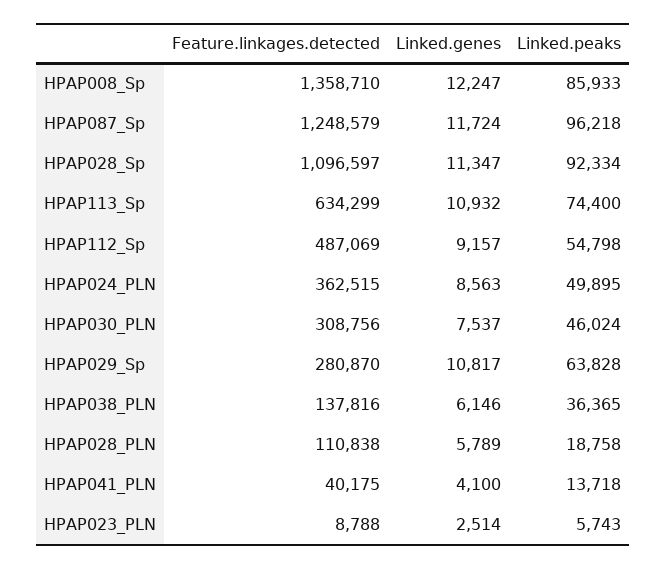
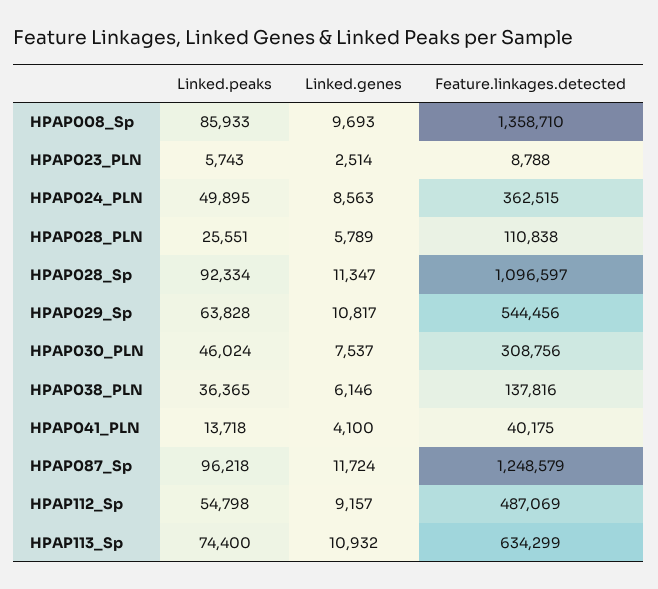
  {
    "Feature.linkages.detected": {
      "HPAP008_Sp": 1358710,
      "HPAP087_Sp": 1248579,
      "HPAP028_Sp": 1096597,
      "HPAP113_Sp": 634299,
      "HPAP112_Sp": 487069,
      "HPAP024_PLN": 362515,
      "HPAP030_PLN": 308756,
-     "HPAP029_Sp": 280870,
+     "HPAP029_Sp": 544456,
      "HPAP038_PLN": 137816,
      "HPAP028_PLN": 110838,
      "HPAP041_PLN": 40175,
      "HPAP023_PLN": 8788
    },
    "Linked.genes": {
-     "HPAP008_Sp": 12247,
+     "HPAP008_Sp": 9693,
      "HPAP087_Sp": 11724,
      "HPAP028_Sp": 11347,
      "HPAP113_Sp": 10932,
      "HPAP112_Sp": 9157,
      "HPAP024_PLN": 8563,
      "HPAP030_PLN": 7537,
      "HPAP029_Sp": 10817,
      "HPAP038_PLN": 6146,
      "HPAP028_PLN": 5789,
      "HPAP041_PLN": 4100,
      "HPAP023_PLN": 2514
    },
    "Linked.peaks": {
      "HPAP008_Sp": 85933,
      "HPAP087_Sp": 96218,
      "HPAP028_Sp": 92334,
      "HPAP113_Sp": 74400,
      "HPAP112_Sp": 54798,
      "HPAP024_PLN": 49895,
      "HPAP030_PLN": 46024,
      "HPAP029_Sp": 63828,
      "HPAP038_PLN": 36365,
-     "HPAP028_PLN": 18758,
+     "HPAP028_PLN": 25551,
      "HPAP041_PLN": 13718,
      "HPAP023_PLN": 5743
    }
  }

